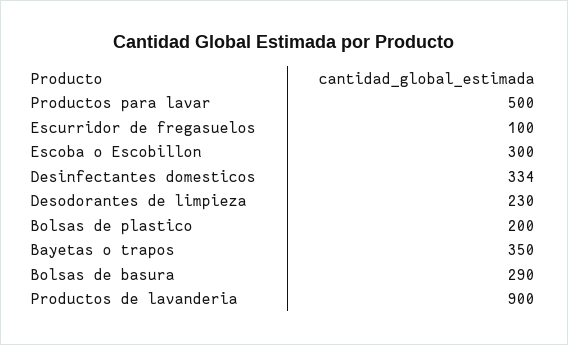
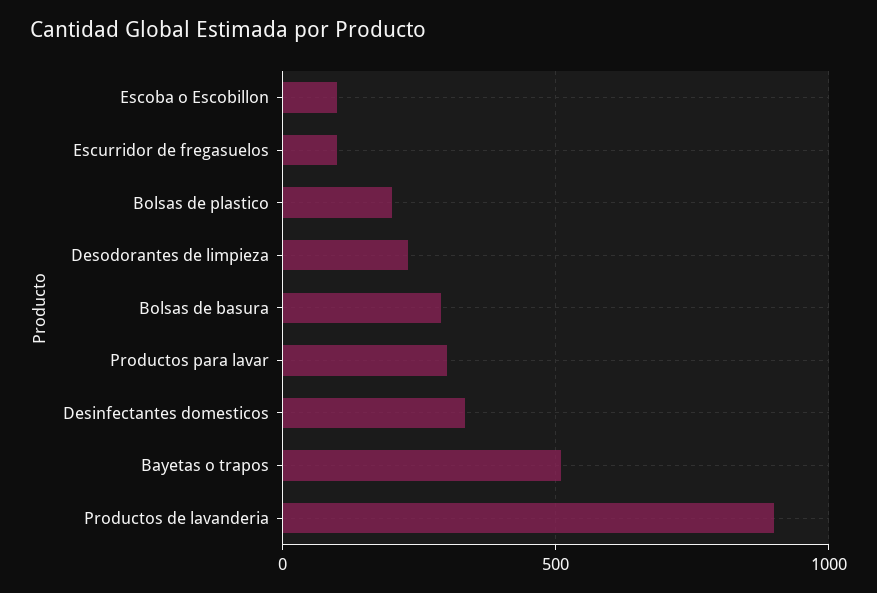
  {
-   "Productos para lavar": 500,
+   "Productos para lavar": 300,
    "Escurridor de fregasuelos": 100,
-   "Escoba o Escobillon": 300,
+   "Escoba o Escobillon": 100,
    "Desinfectantes domesticos": 334,
    "Desodorantes de limpieza": 230,
    "Bolsas de plastico": 200,
-   "Bayetas o trapos": 350,
+   "Bayetas o trapos": 500,
    "Bolsas de basura": 290,
    "Productos de lavanderia": 900
  }

